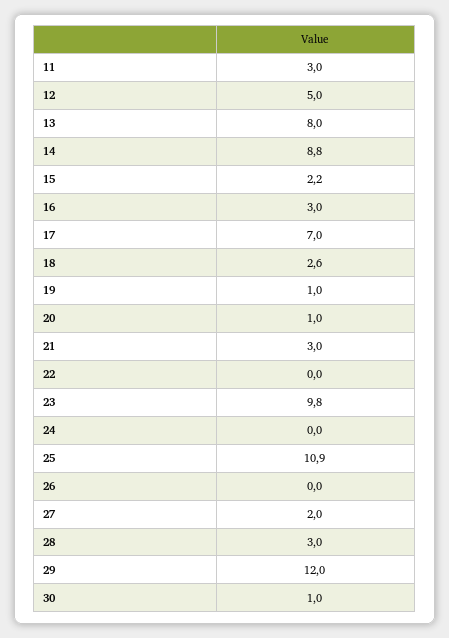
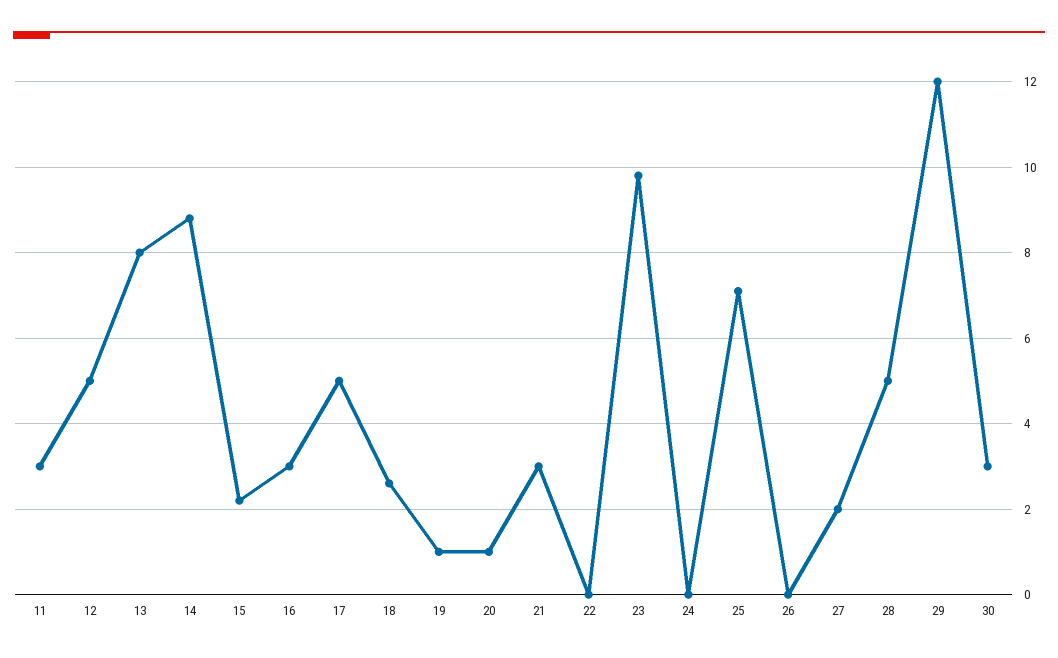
  {
    "11": 3,
    "12": 5,
    "13": 8,
    "14": 8.8,
    "15": 2.2,
    "16": 3,
-   "17": 7,
+   "17": 5,
    "18": 2.6,
    "19": 1,
    "20": 1,
    "21": 3,
    "22": 0,
    "23": 9.8,
    "24": 0,
-   "25": 10.9,
+   "25": 7,
    "26": 0,
    "27": 2,
-   "28": 3,
+   "28": 5,
    "29": 12,
-   "30": 1
+   "30": 3
  }

